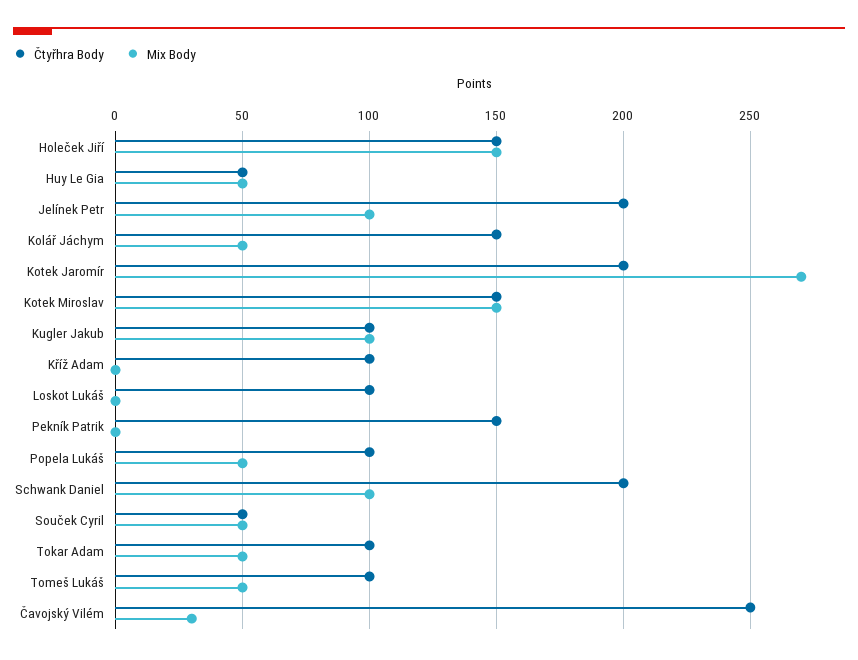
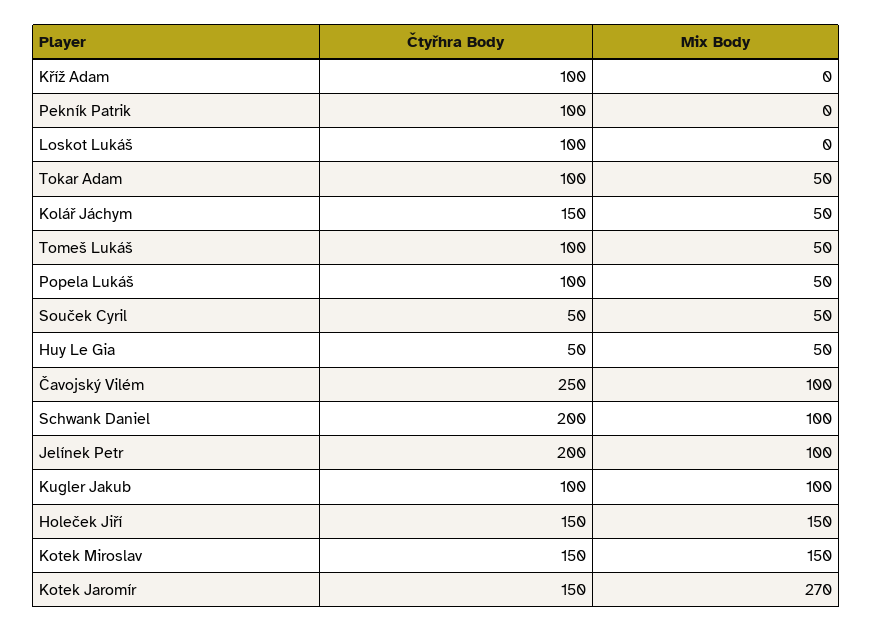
  {
    "Čtyřhra Body": {
      "Holeček Jiří": 150,
      "Huy Le Gia": 50,
      "Jelínek Petr": 200,
      "Kolář Jáchym": 150,
-     "Kotek Jaromír": 200,
+     "Kotek Jaromír": 150,
      "Kotek Miroslav": 150,
      "Kugler Jakub": 100,
      "Kříž Adam": 100,
      "Loskot Lukáš": 100,
-     "Pekník Patrik": 150,
+     "Pekník Patrik": 100,
      "Popela Lukáš": 100,
      "Schwank Daniel": 200,
      "Souček Cyril": 50,
      "Tokar Adam": 100,
      "Tomeš Lukáš": 100,
      "Čavojský Vilém": 250
    },
    "Mix Body": {
      "Holeček Jiří": 150,
      "Huy Le Gia": 50,
      "Jelínek Petr": 100,
      "Kolář Jáchym": 50,
      "Kotek Jaromír": 270,
      "Kotek Miroslav": 150,
      "Kugler Jakub": 100,
      "Kříž Adam": 0,
      "Loskot Lukáš": 0,
      "Pekník Patrik": 0,
      "Popela Lukáš": 50,
      "Schwank Daniel": 100,
      "Souček Cyril": 50,
      "Tokar Adam": 50,
      "Tomeš Lukáš": 50,
-     "Čavojský Vilém": 30
+     "Čavojský Vilém": 100
    }
  }

